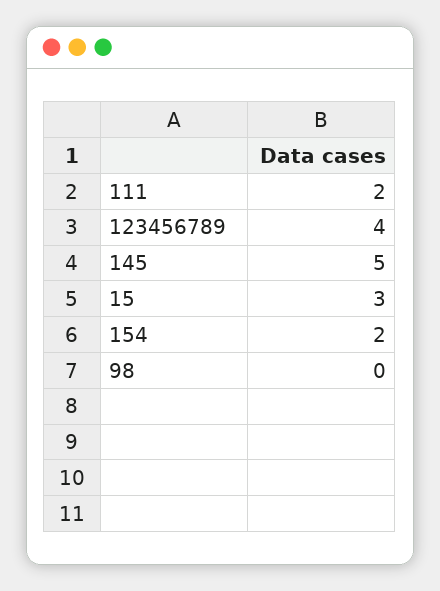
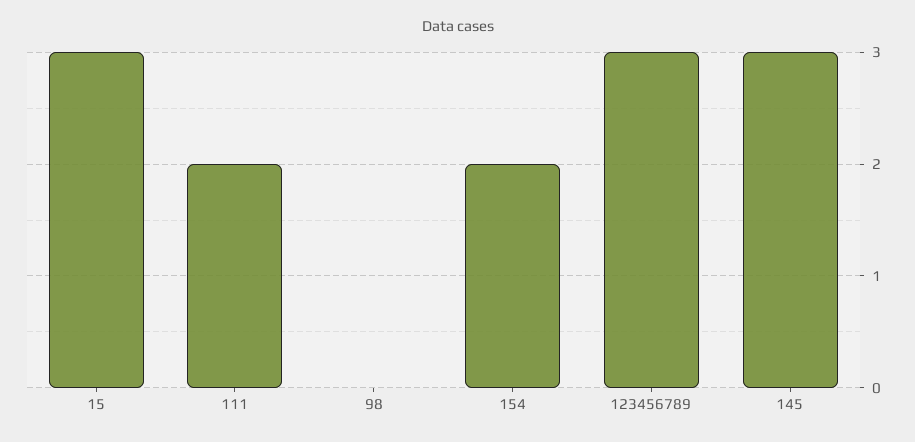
  {
    "111": 2,
-   "123456789": 4,
+   "123456789": 3,
-   "145": 5,
+   "145": 3,
    "15": 3,
    "154": 2,
    "98": 0
  }

